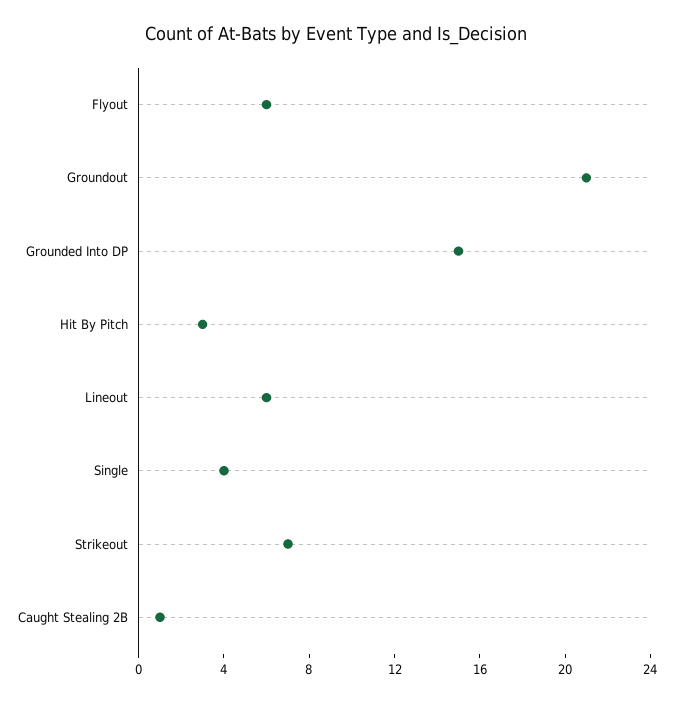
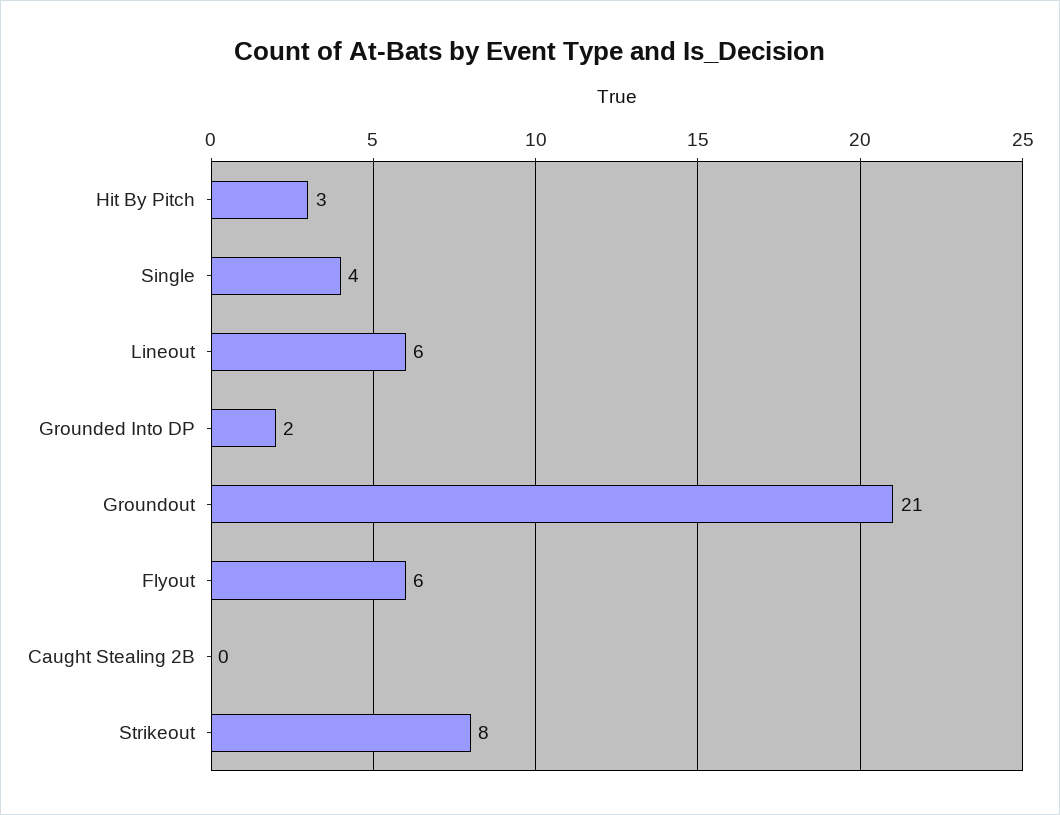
  {
    "Flyout": 6,
    "Groundout": 21,
-   "Grounded Into DP": 15,
+   "Grounded Into DP": 2,
    "Hit By Pitch": 3,
    "Lineout": 6,
    "Single": 4,
-   "Strikeout": 7,
+   "Strikeout": 8,
-   "Caught Stealing 2B": 1
+   "Caught Stealing 2B": 0
  }

